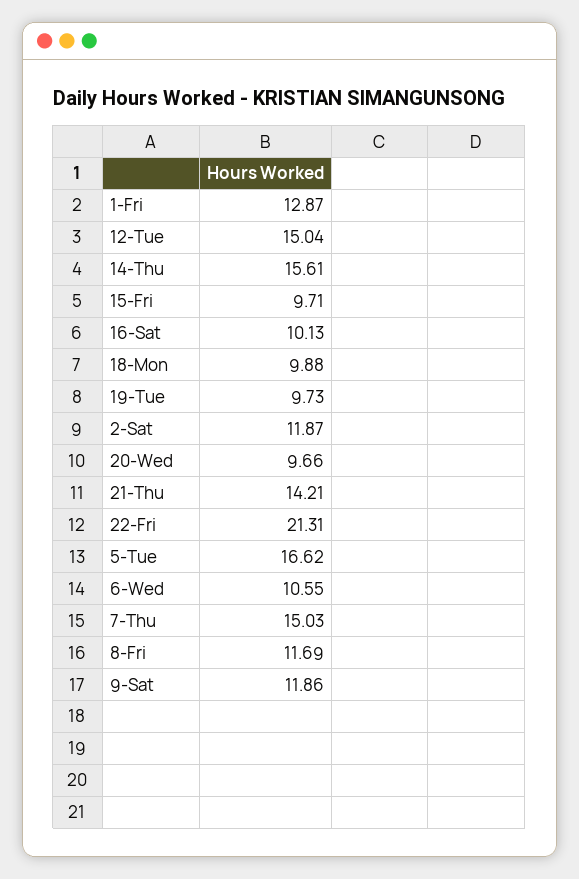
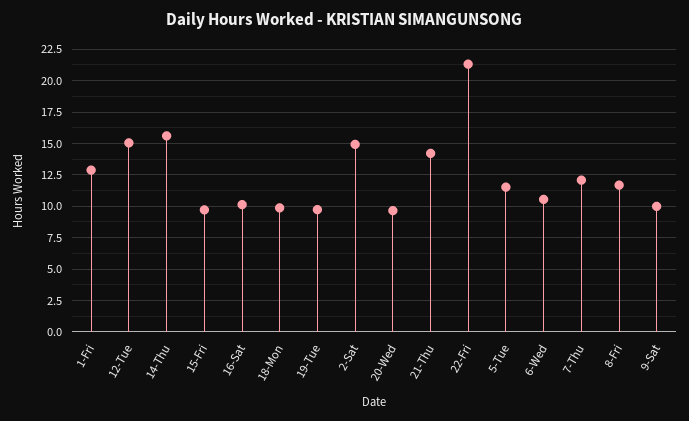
  {
    "1-Fri": 12.87,
    "12-Tue": 15.04,
    "14-Thu": 15.61,
    "15-Fri": 9.71,
    "16-Sat": 10.13,
    "18-Mon": 9.88,
    "19-Tue": 9.73,
-   "2-Sat": 11.87,
+   "2-Sat": 15,
    "20-Wed": 9.66,
    "21-Thu": 14.21,
    "22-Fri": 21.31,
-   "5-Tue": 16.62,
+   "5-Tue": 11.5,
    "6-Wed": 10.55,
-   "7-Thu": 15.03,
+   "7-Thu": 12,
    "8-Fri": 11.69,
-   "9-Sat": 11.86
+   "9-Sat": 10
  }

